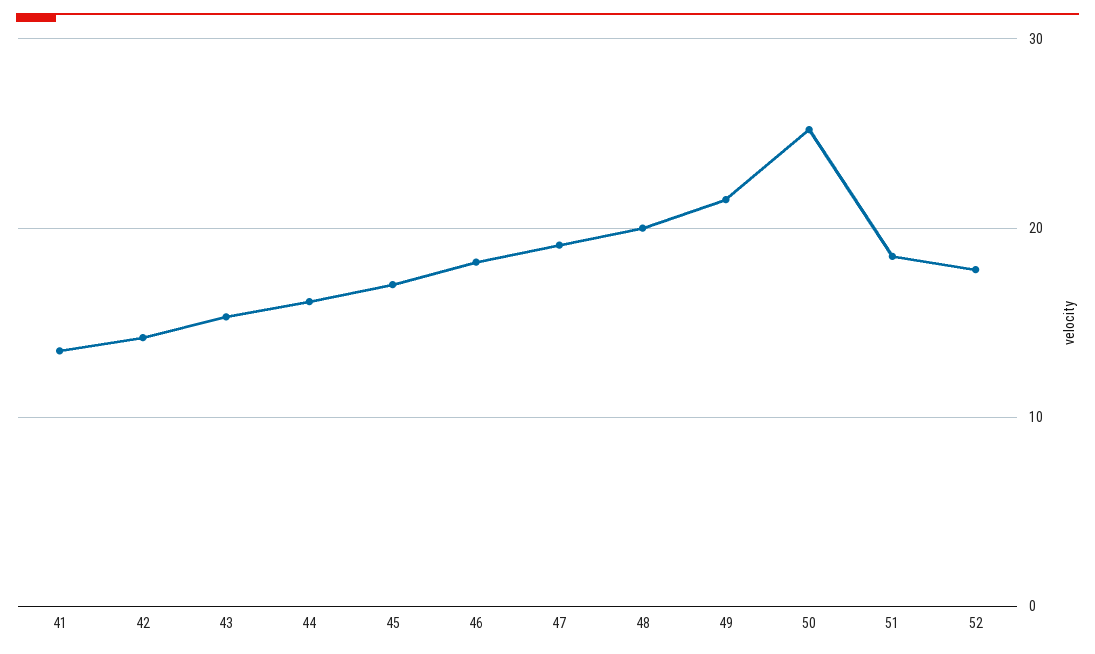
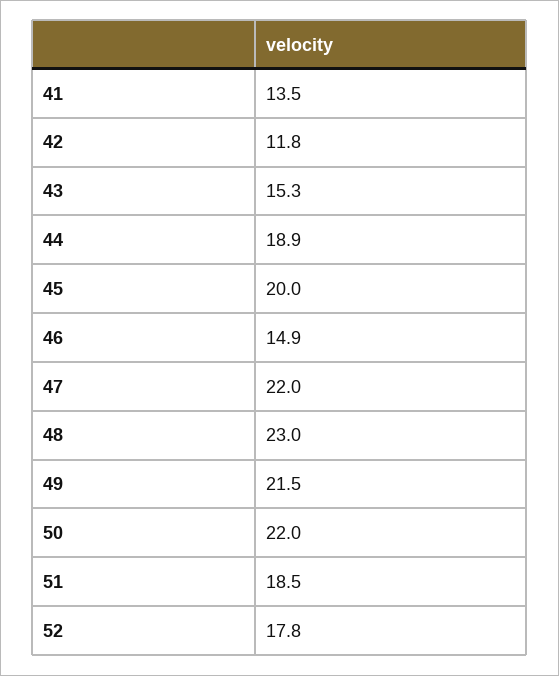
  {
    "41": 13.5,
-   "42": 14,
+   "42": 11.8,
    "43": 15.3,
-   "44": 16,
+   "44": 18.9,
-   "45": 17,
+   "45": 20,
-   "46": 18,
+   "46": 14.9,
-   "47": 19,
+   "47": 22,
-   "48": 20,
+   "48": 23,
    "49": 21.5,
-   "50": 25,
+   "50": 22,
    "51": 18.5,
    "52": 17.8
  }

